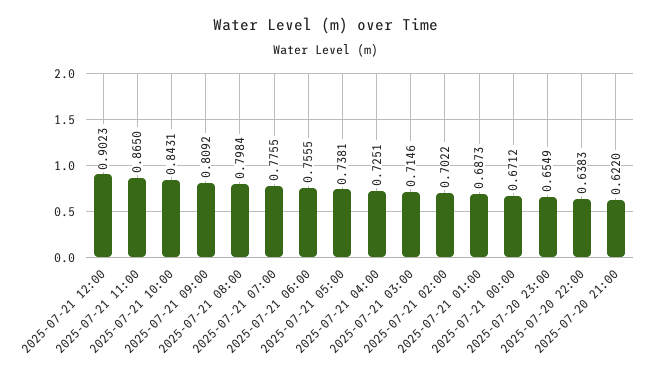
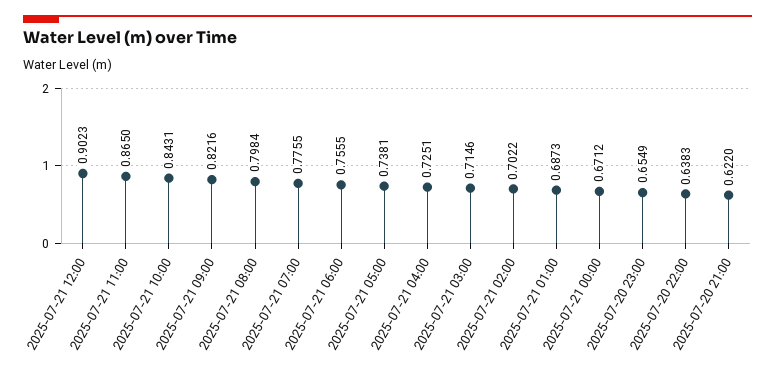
  {
    "2025-07-21 12:00": 0.9023,
    "2025-07-21 11:00": 0.865,
    "2025-07-21 10:00": 0.8431,
-   "2025-07-21 09:00": 0.8092,
+   "2025-07-21 09:00": 0.8216,
    "2025-07-21 08:00": 0.7984,
    "2025-07-21 07:00": 0.7755,
    "2025-07-21 06:00": 0.7555,
    "2025-07-21 05:00": 0.7381,
    "2025-07-21 04:00": 0.7251,
    "2025-07-21 03:00": 0.7146,
    "2025-07-21 02:00": 0.7022,
    "2025-07-21 01:00": 0.6873,
    "2025-07-21 00:00": 0.6712,
    "2025-07-20 23:00": 0.6549,
    "2025-07-20 22:00": 0.6383,
    "2025-07-20 21:00": 0.622
  }

